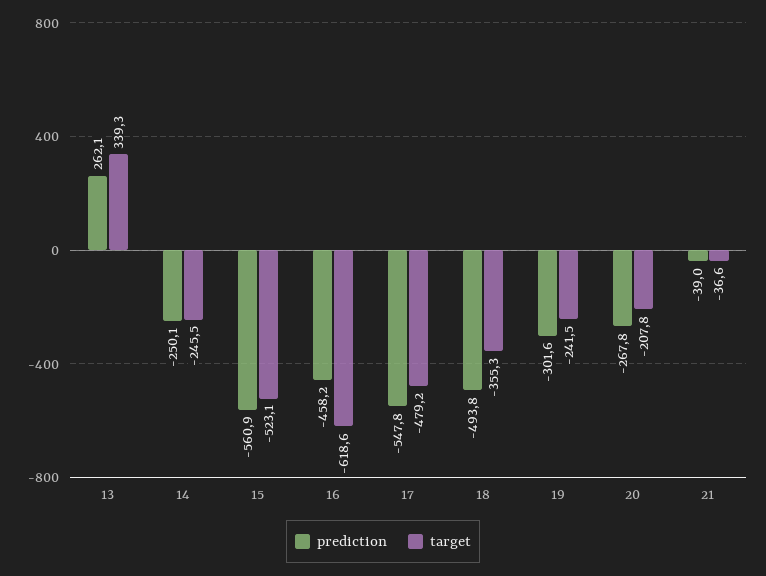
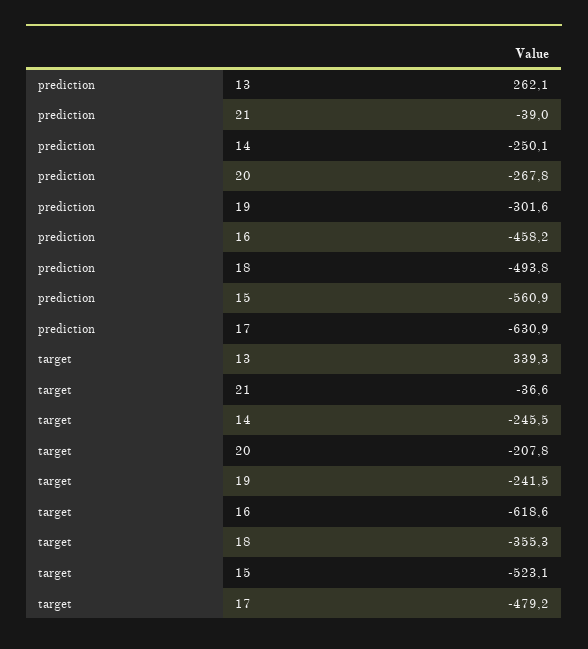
  {
    "prediction": {
      "13": 262.1,
      "14": -250.1,
      "15": -560.9,
      "16": -458.2,
-     "17": -547.8,
+     "17": -630.9,
      "18": -493.8,
      "19": -301.6,
      "20": -267.8,
      "21": -39
    },
    "target": {
      "13": 339.3,
      "14": -245.5,
      "15": -523.1,
      "16": -618.6,
      "17": -479.2,
      "18": -355.3,
      "19": -241.5,
      "20": -207.8,
      "21": -36.6
    }
  }

